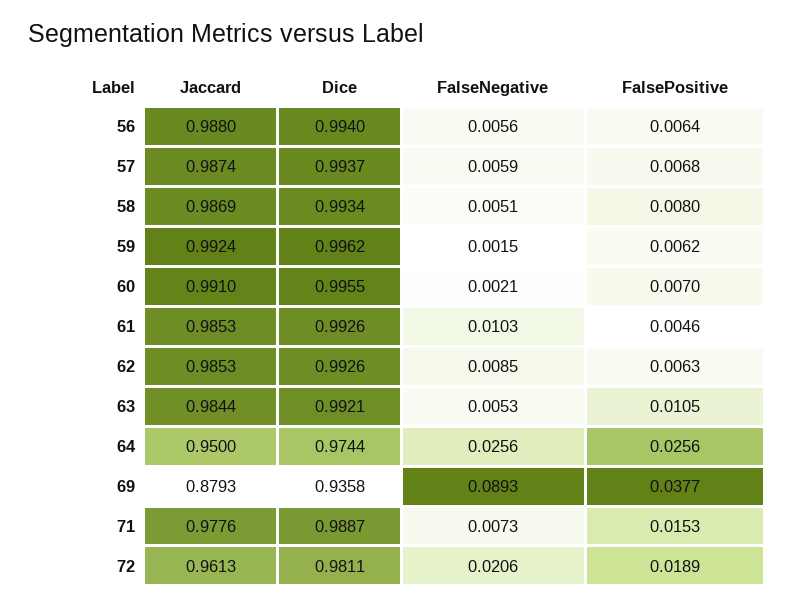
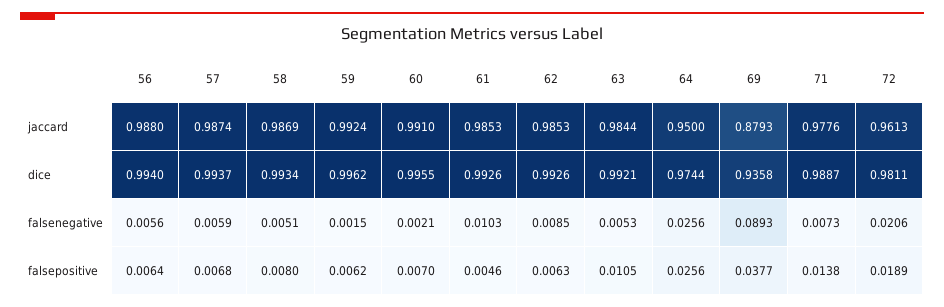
  {
    "Jaccard": {
      "56": 0.988,
      "57": 0.9874,
      "58": 0.9869,
      "59": 0.9924,
      "60": 0.991,
      "61": 0.9853,
      "62": 0.9853,
      "63": 0.9844,
      "64": 0.95,
      "69": 0.8793,
      "71": 0.9776,
      "72": 0.9613
    },
    "Dice": {
      "56": 0.994,
      "57": 0.9937,
      "58": 0.9934,
      "59": 0.9962,
      "60": 0.9955,
      "61": 0.9926,
      "62": 0.9926,
      "63": 0.9921,
      "64": 0.9744,
      "69": 0.9358,
      "71": 0.9887,
      "72": 0.9811
    },
    "FalseNegative": {
      "56": 0.0056,
      "57": 0.0059,
      "58": 0.0051,
      "59": 0.0015,
      "60": 0.0021,
      "61": 0.0103,
      "62": 0.0085,
      "63": 0.0053,
      "64": 0.0256,
      "69": 0.0893,
      "71": 0.0073,
      "72": 0.0206
    },
    "FalsePositive": {
      "56": 0.0064,
      "57": 0.0068,
      "58": 0.008,
      "59": 0.0062,
      "60": 0.007,
      "61": 0.0046,
      "62": 0.0063,
      "63": 0.0105,
      "64": 0.0256,
      "69": 0.0377,
-     "71": 0.0153,
+     "71": 0.0138,
      "72": 0.0189
    }
  }

